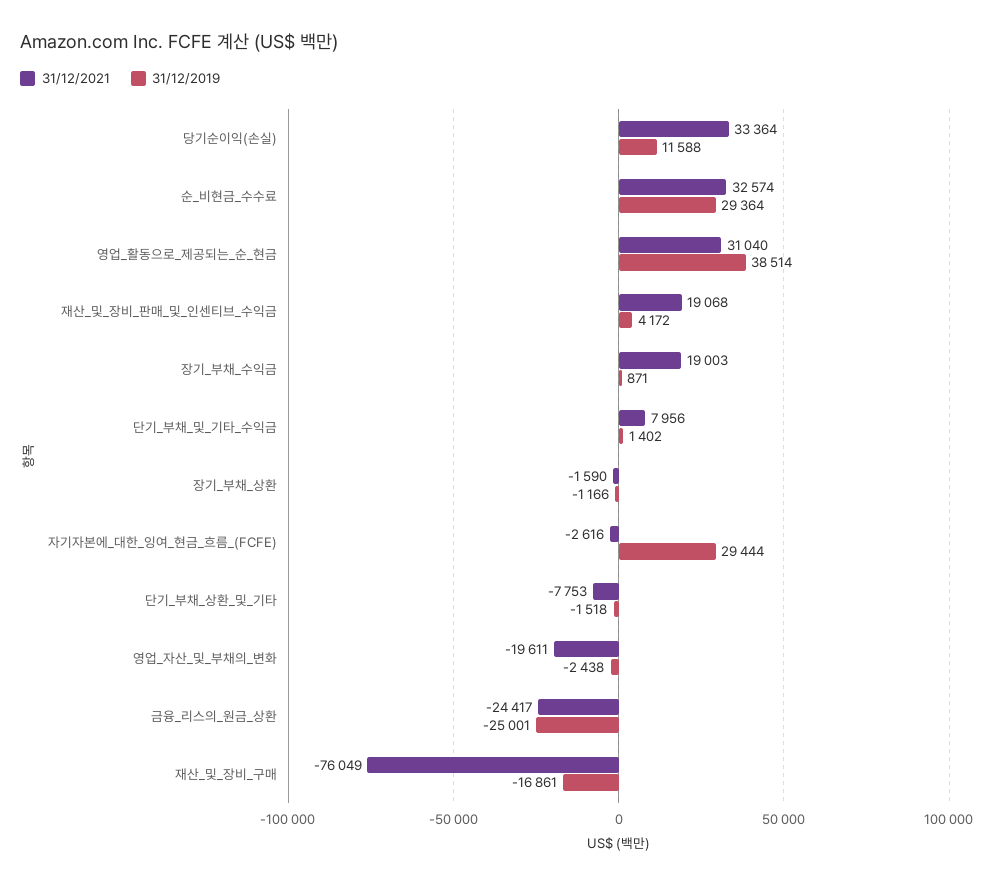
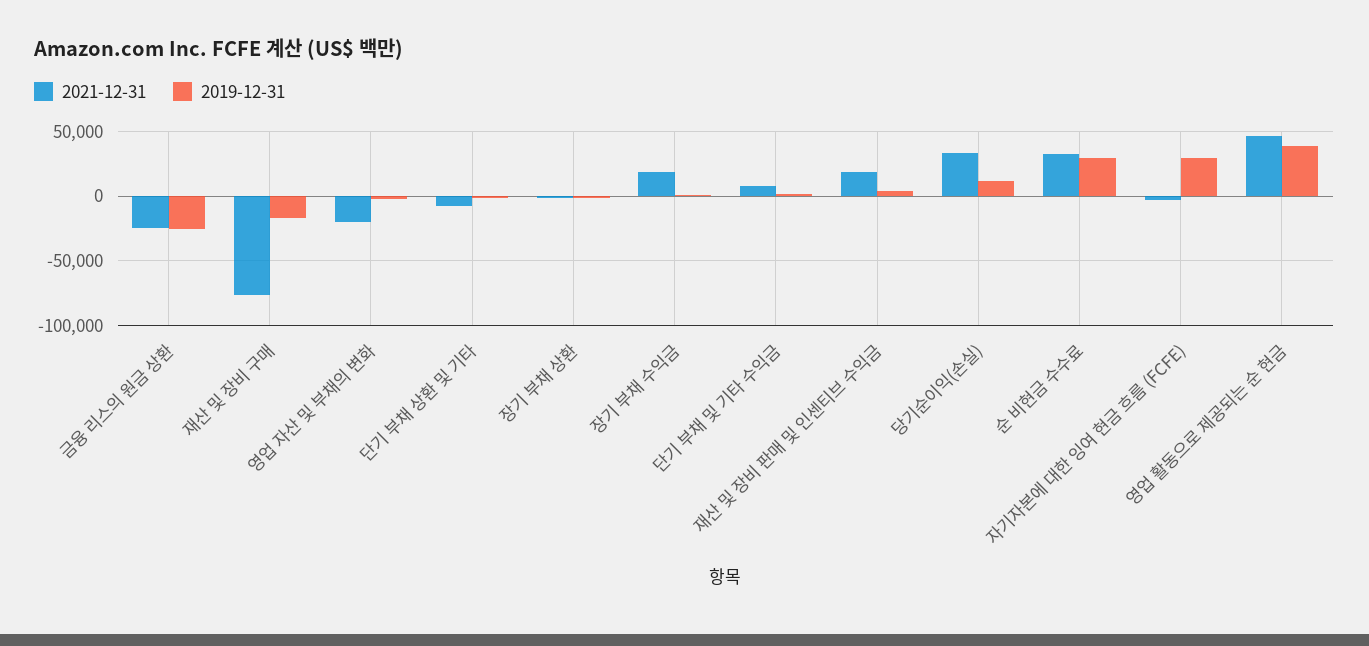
  {
    "31/12/2021": {
      "당기순이익(손실)": 33364,
      "순_비현금_수수료": 32574,
-     "영업_활동으로_제공되는_순_현금": 31040,
+     "영업_활동으로_제공되는_순_현금": 45000,
      "재산_및_장비_판매_및_인센티브_수익금": 19068,
      "장기_부채_수익금": 19003,
      "단기_부채_및_기타_수익금": 7956,
      "장기_부채_상환": -1590,
      "자기자본에_대한_잉여_현금_흐름_(FCFE)": -2616,
      "단기_부채_상환_및_기타": -7753,
      "영업_자산_및_부채의_변화": -19611,
      "금융_리스의_원금_상환": -24417,
      "재산_및_장비_구매": -76049
    },
    "31/12/2019": {
      "당기순이익(손실)": 11588,
      "순_비현금_수수료": 29364,
      "영업_활동으로_제공되는_순_현금": 38514,
      "재산_및_장비_판매_및_인센티브_수익금": 4172,
      "장기_부채_수익금": 871,
      "단기_부채_및_기타_수익금": 1402,
      "장기_부채_상환": -1166,
      "자기자본에_대한_잉여_현금_흐름_(FCFE)": 29444,
      "단기_부채_상환_및_기타": -1518,
      "영업_자산_및_부채의_변화": -2438,
      "금융_리스의_원금_상환": -25001,
      "재산_및_장비_구매": -16861
    }
  }

